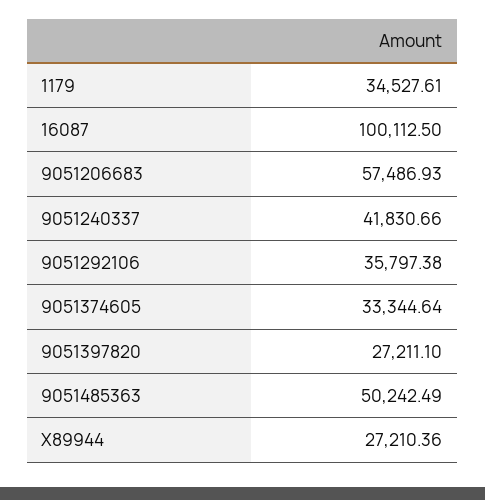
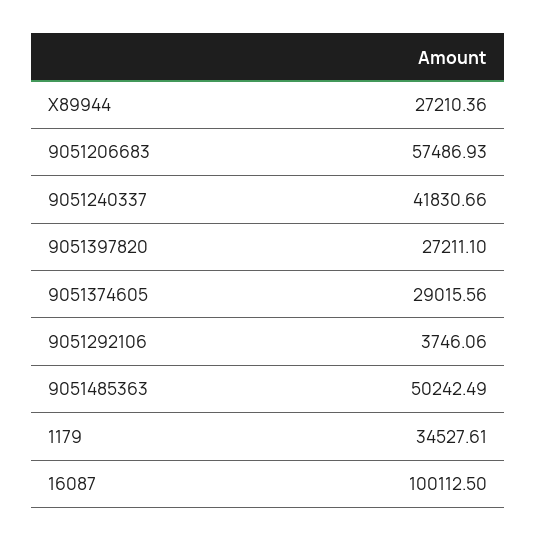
  {
    "1179": 34527.61,
    "16087": 100112.5,
    "9051206683": 57486.93,
    "9051240337": 41830.66,
-   "9051292106": 35797.38,
+   "9051292106": 3746.06,
-   "9051374605": 33344.64,
+   "9051374605": 29015.56,
    "9051397820": 27211.1,
    "9051485363": 50242.49,
    "X89944": 27210.36
  }

